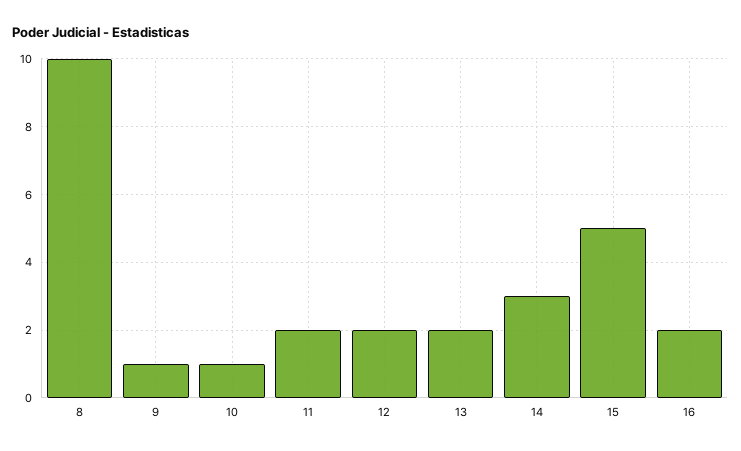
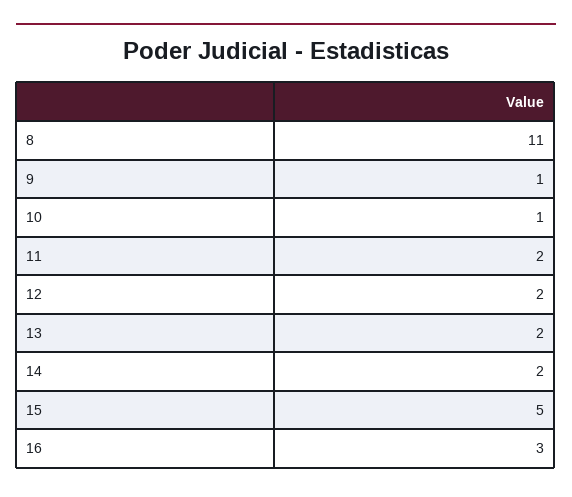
  {
-   "8": 10,
+   "8": 11,
    "9": 1,
    "10": 1,
    "11": 2,
    "12": 2,
    "13": 2,
-   "14": 3,
+   "14": 2,
    "15": 5,
-   "16": 2
+   "16": 3
  }

